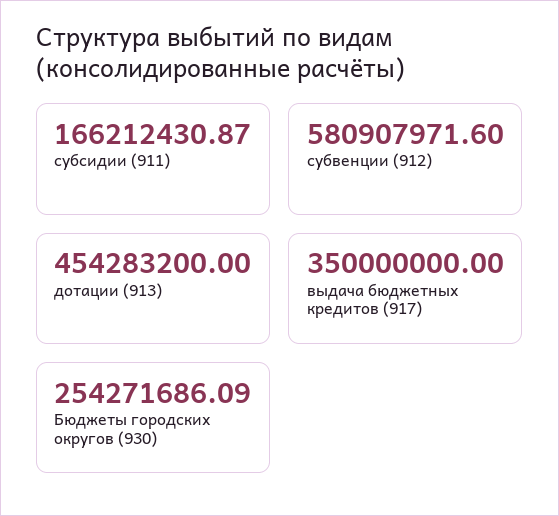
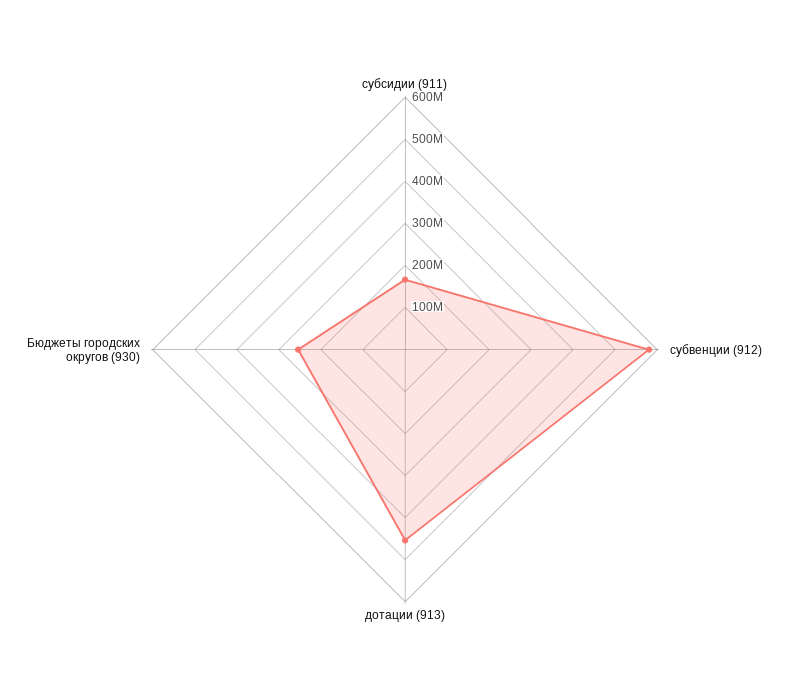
  {
    "субсидии (911)": 166212430.87,
    "субвенции (912)": 580907971.6,
    "дотации (913)": 454283200,
-   "выдача бюджетных кредитов (917)": 350000000,
    "Бюджеты городских округов (930)": 254271686.09
  }

